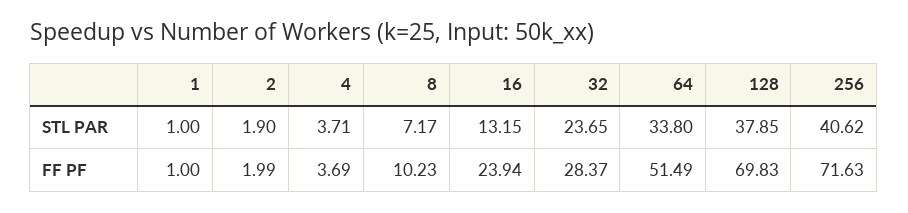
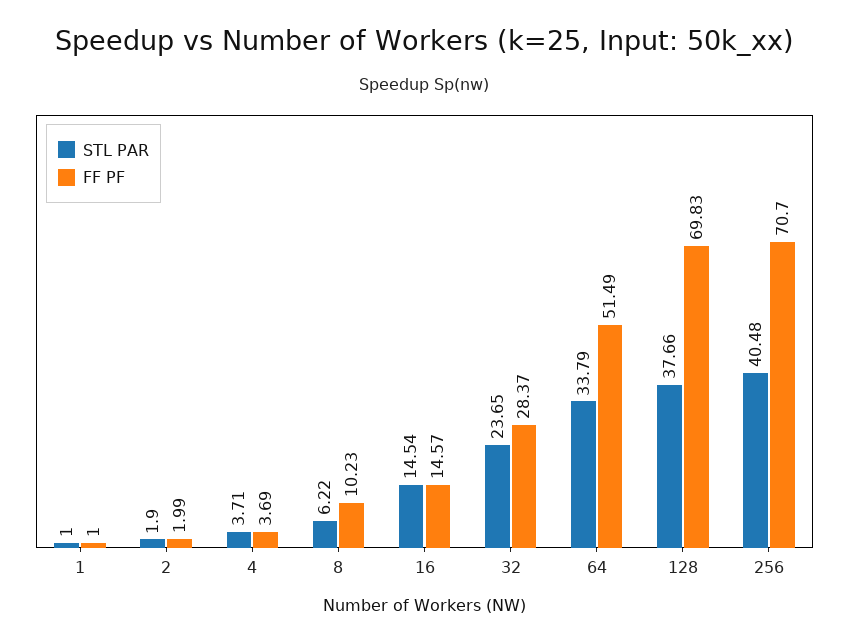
  {
    "STL PAR": {
      "1": 1,
      "2": 1.9,
      "4": 3.71,
-     "8": 7.17,
+     "8": 6.22,
-     "16": 13.15,
+     "16": 14.54,
      "32": 23.65,
-     "64": 33.8,
+     "64": 33.79,
-     "128": 37.85,
+     "128": 37.66,
-     "256": 40.62
+     "256": 40.48
    },
    "FF PF": {
      "1": 1,
      "2": 1.99,
      "4": 3.69,
      "8": 10.23,
-     "16": 23.94,
+     "16": 14.57,
      "32": 28.37,
      "64": 51.49,
      "128": 69.83,
-     "256": 71.63
+     "256": 70.7
    }
  }

